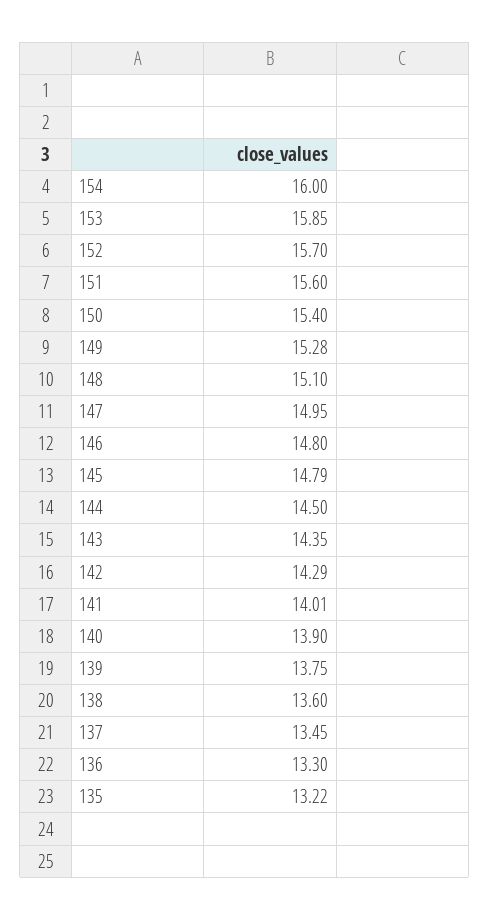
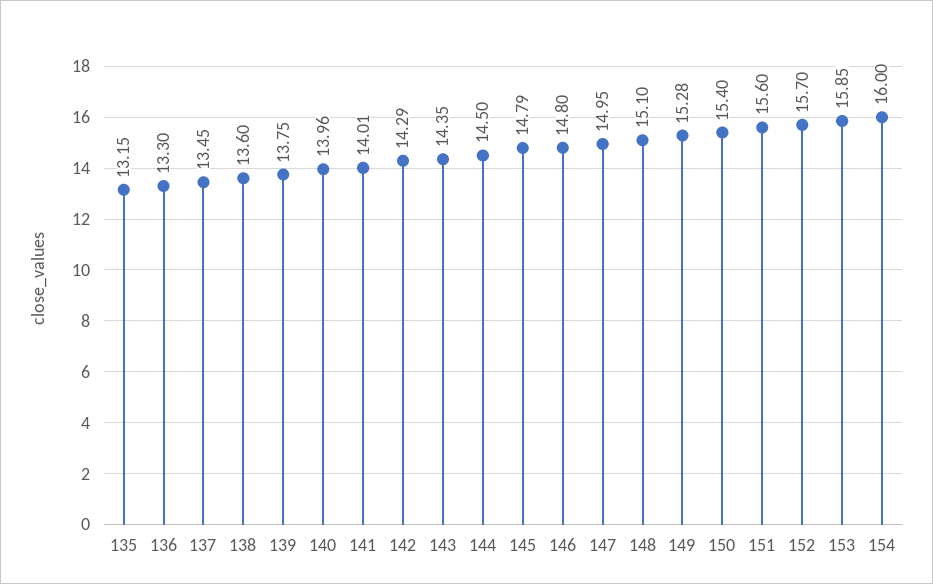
  {
    "154": 16,
    "153": 15.85,
    "152": 15.7,
    "151": 15.6,
    "150": 15.4,
    "149": 15.28,
    "148": 15.1,
    "147": 14.95,
    "146": 14.8,
    "145": 14.79,
    "144": 14.5,
    "143": 14.35,
    "142": 14.29,
    "141": 14.01,
-   "140": 13.9,
+   "140": 13.96,
    "139": 13.75,
    "138": 13.6,
    "137": 13.45,
    "136": 13.3,
-   "135": 13.22
+   "135": 13.15
  }

